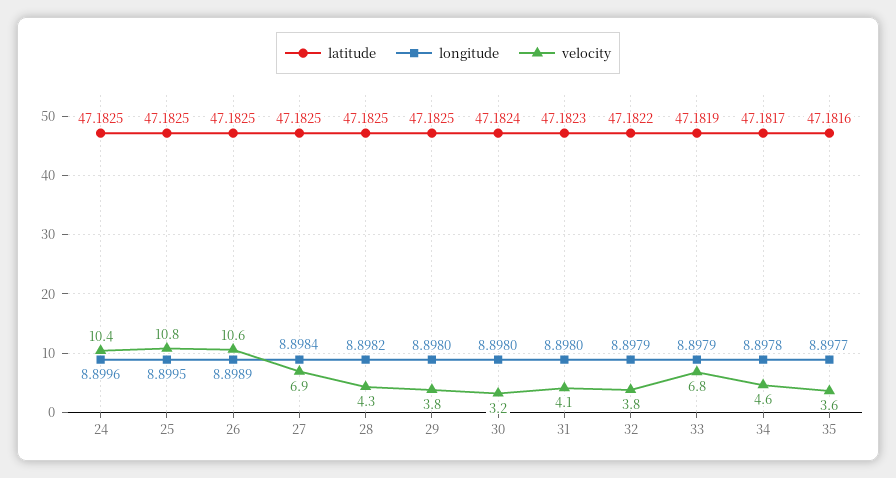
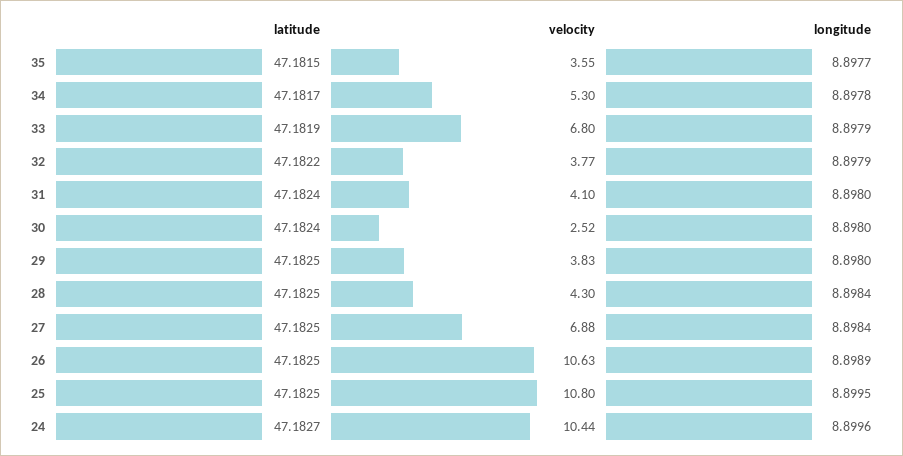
  {
    "latitude": {
-     "24": 47.1825,
+     "24": 47.1827,
      "25": 47.1825,
      "26": 47.1825,
      "27": 47.1825,
      "28": 47.1825,
      "29": 47.1825,
      "30": 47.1824,
-     "31": 47.1823,
+     "31": 47.1824,
      "32": 47.1822,
      "33": 47.1819,
      "34": 47.1817,
-     "35": 47.1816
+     "35": 47.1815
    },
    "longitude": {
      "24": 8.8996,
      "25": 8.8995,
      "26": 8.8989,
      "27": 8.8984,
-     "28": 8.8982,
+     "28": 8.8984,
      "29": 8.898,
      "30": 8.898,
      "31": 8.898,
      "32": 8.8979,
      "33": 8.8979,
      "34": 8.8978,
      "35": 8.8977
    },
    "velocity": {
      "24": 10.44,
      "25": 10.8,
      "26": 10.63,
      "27": 6.88,
      "28": 4.3,
      "29": 3.83,
-     "30": 3.2,
+     "30": 2.52,
      "31": 4.1,
      "32": 3.77,
      "33": 6.8,
-     "34": 4.6,
+     "34": 5.3,
      "35": 3.55
    }
  }

